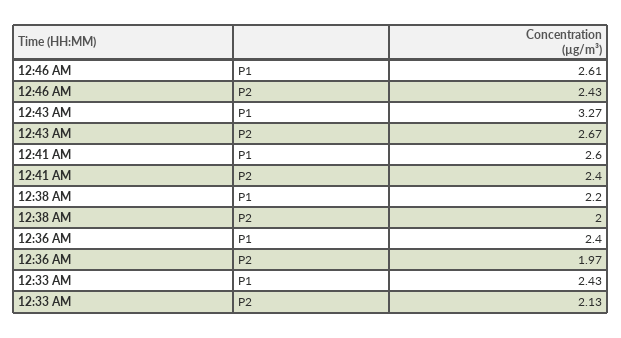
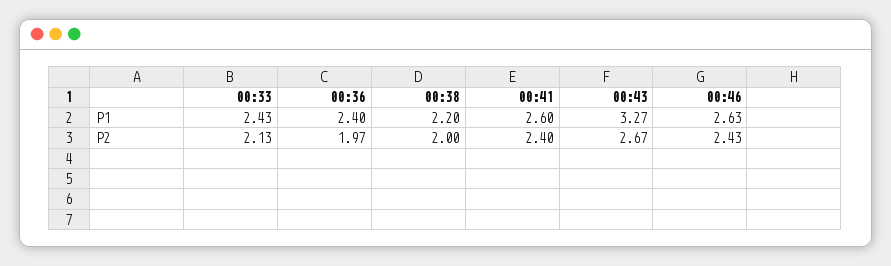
  {
    "12:46 AM": {
-     "P1": 2.61,
+     "P1": 2.63,
      "P2": 2.43
    },
    "12:43 AM": {
      "P1": 3.27,
      "P2": 2.67
    },
    "12:41 AM": {
      "P1": 2.6,
      "P2": 2.4
    },
    "12:38 AM": {
      "P1": 2.2,
      "P2": 2
    },
    "12:36 AM": {
      "P1": 2.4,
      "P2": 1.97
    },
    "12:33 AM": {
      "P1": 2.43,
      "P2": 2.13
    }
  }

